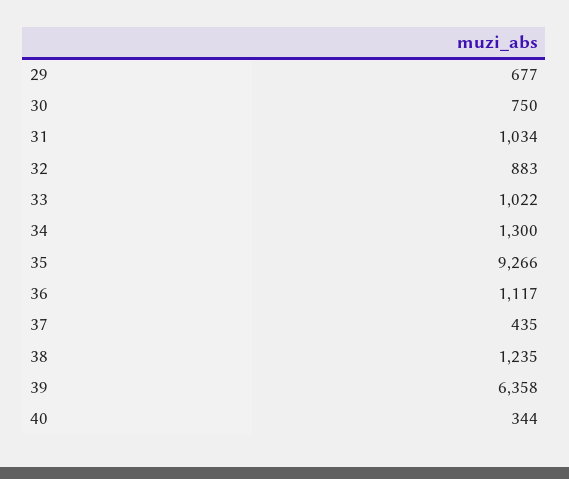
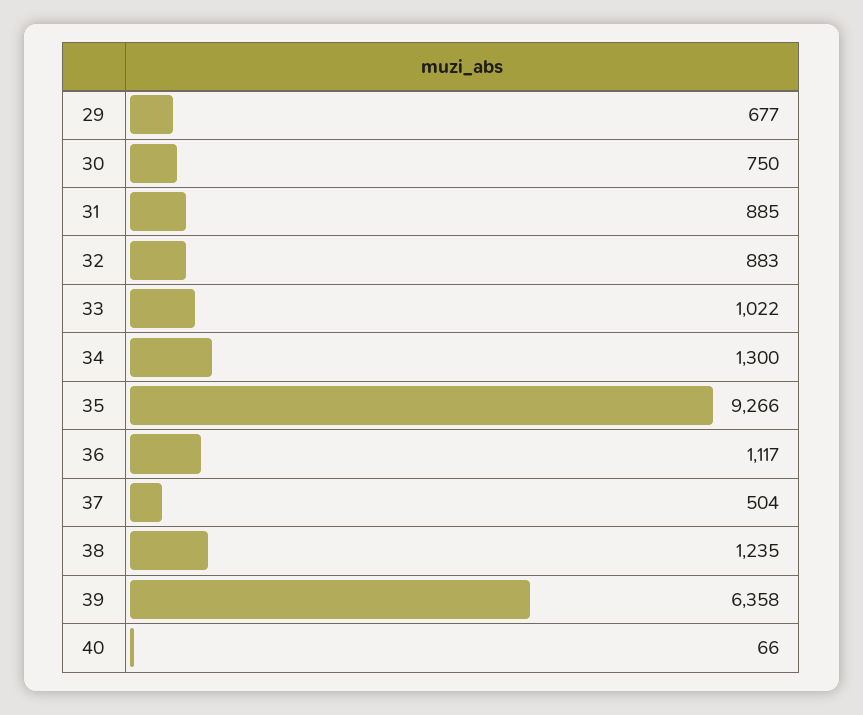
  {
    "29": 677,
    "30": 750,
-   "31": 1034,
+   "31": 885,
    "32": 883,
    "33": 1022,
    "34": 1300,
    "35": 9266,
    "36": 1117,
-   "37": 435,
+   "37": 504,
    "38": 1235,
    "39": 6358,
-   "40": 344
+   "40": 66
  }

